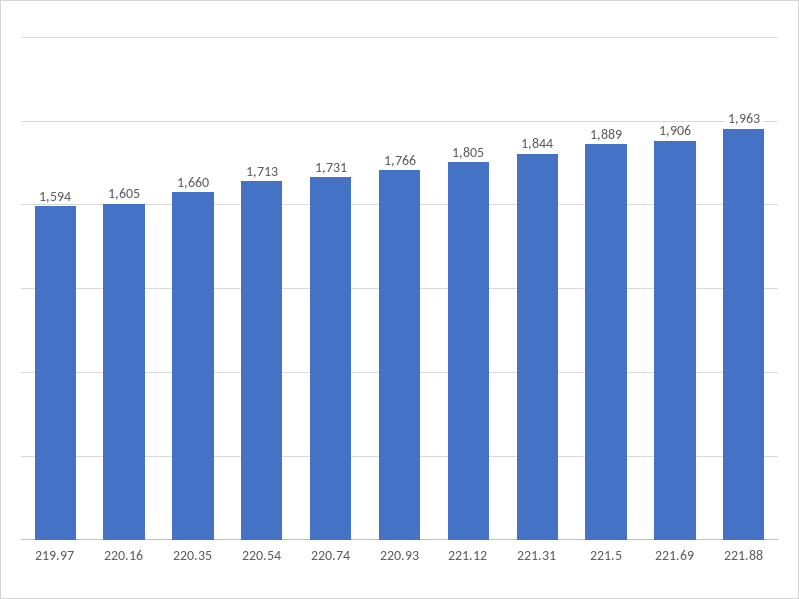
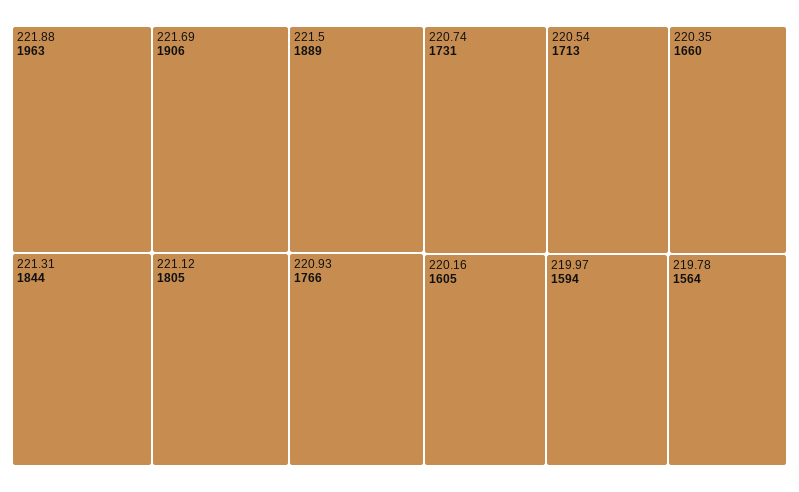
  {
    "219.97": 1594,
    "220.16": 1605,
    "220.35": 1660,
    "220.54": 1713,
    "220.74": 1731,
    "220.93": 1766,
    "221.12": 1805,
    "221.31": 1844,
    "221.5": 1889,
    "221.69": 1906,
-   "221.88": 1963
+   "221.88": 1963,
+   "219.78": 1564
  }

